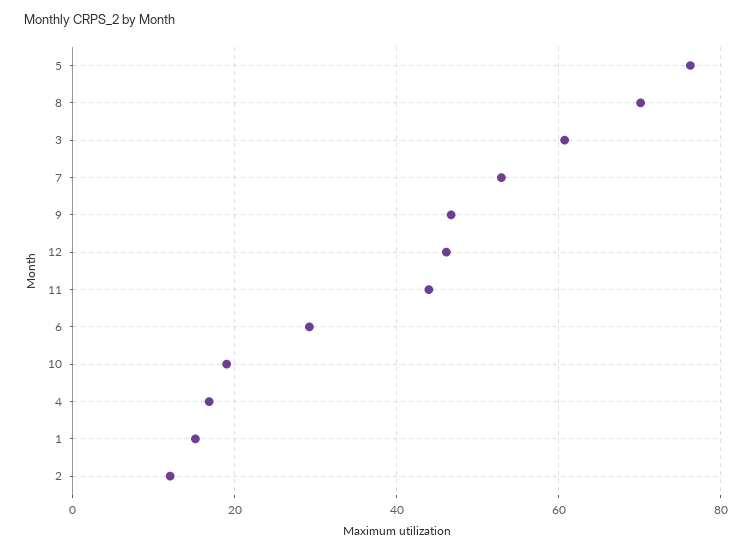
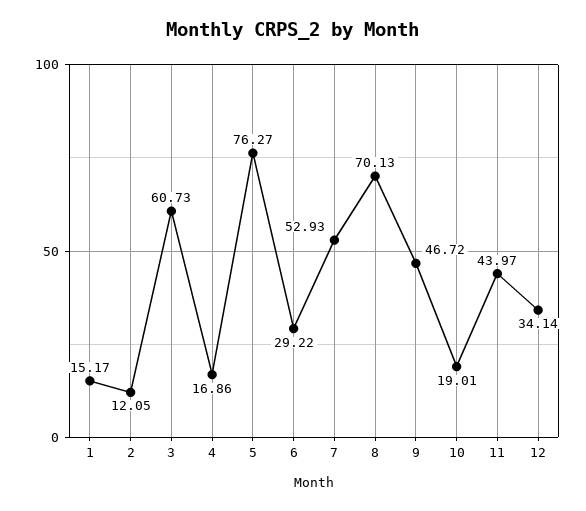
  {
    "5": 76.27,
    "8": 70.13,
    "3": 60.73,
    "7": 52.93,
    "9": 46.72,
-   "12": 46,
+   "12": 34.14,
    "11": 43.97,
    "6": 29.22,
    "10": 19.01,
    "4": 16.86,
    "1": 15.17,
    "2": 12.05
  }

